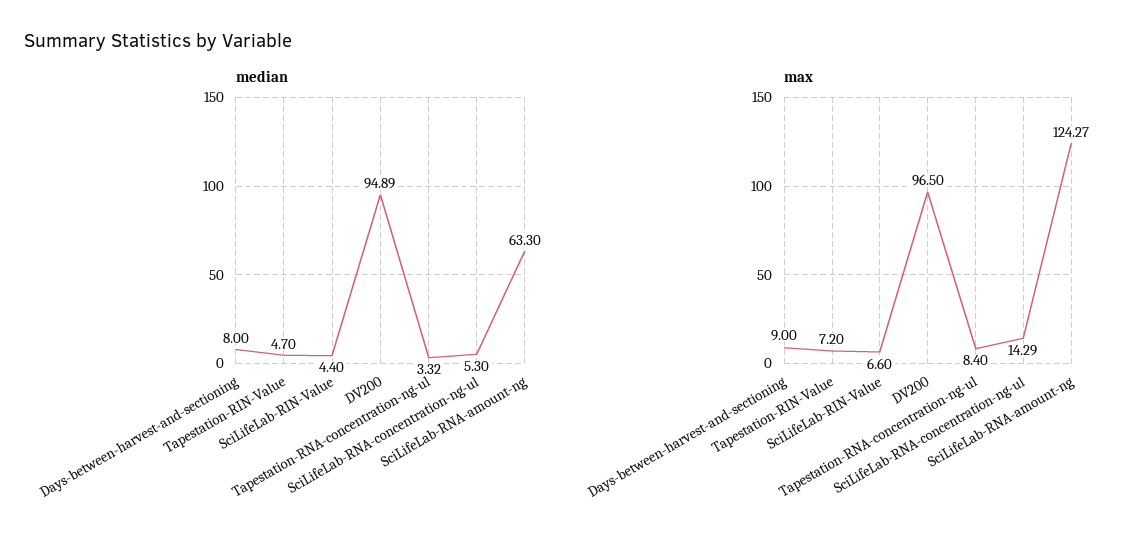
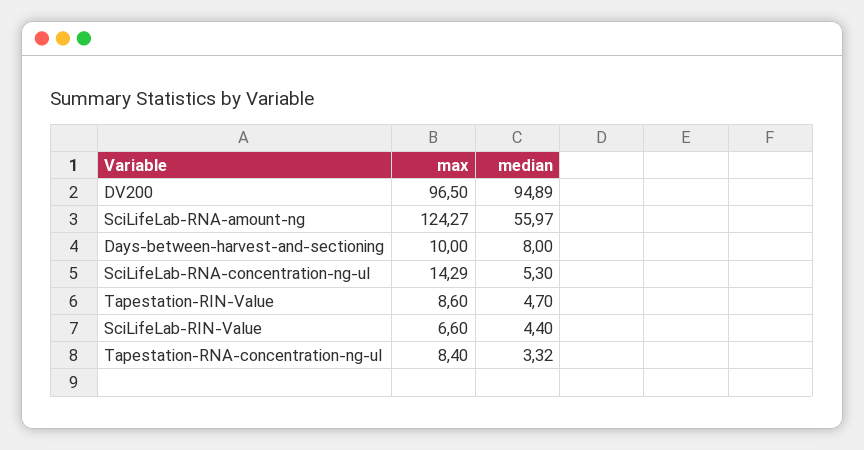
  {
    "median": {
      "Days-between-harvest-and-sectioning": 8,
      "Tapestation-RIN-Value": 4.7,
      "SciLifeLab-RIN-Value": 4.4,
      "DV200": 94.89,
      "Tapestation-RNA-concentration-ng-ul": 3.32,
      "SciLifeLab-RNA-concentration-ng-ul": 5.3,
-     "SciLifeLab-RNA-amount-ng": 63.3
+     "SciLifeLab-RNA-amount-ng": 55.97
    },
    "max": {
-     "Days-between-harvest-and-sectioning": 9,
+     "Days-between-harvest-and-sectioning": 10,
-     "Tapestation-RIN-Value": 7.2,
+     "Tapestation-RIN-Value": 8.6,
      "SciLifeLab-RIN-Value": 6.6,
      "DV200": 96.5,
      "Tapestation-RNA-concentration-ng-ul": 8.4,
      "SciLifeLab-RNA-concentration-ng-ul": 14.29,
      "SciLifeLab-RNA-amount-ng": 124.27
    }
  }

